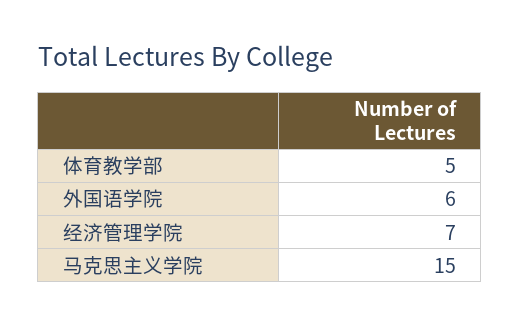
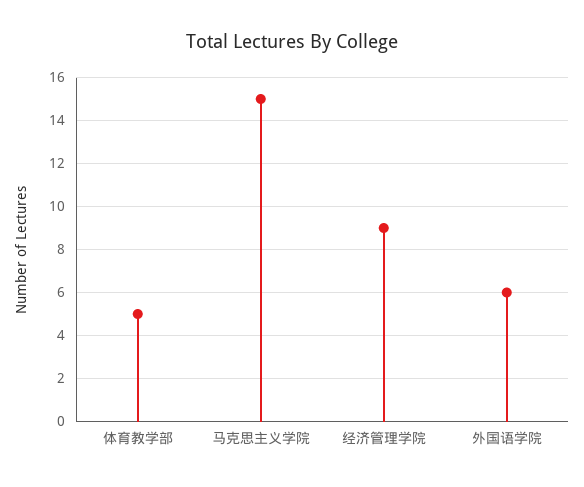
  {
    "体育教学部": 5,
    "外国语学院": 6,
-   "经济管理学院": 7,
+   "经济管理学院": 9,
    "马克思主义学院": 15
  }

